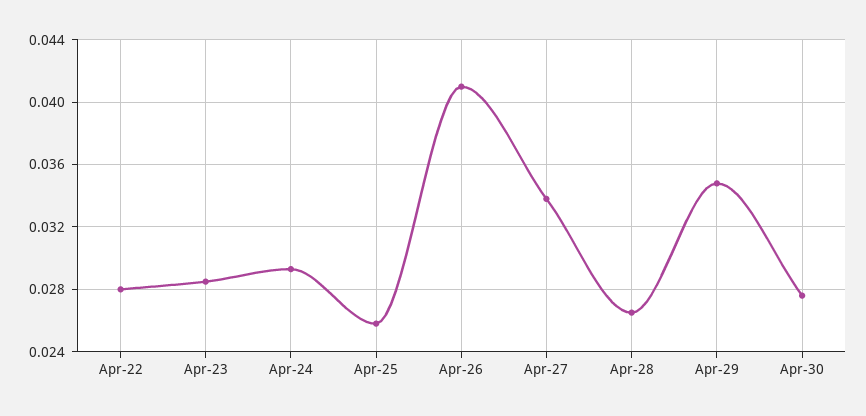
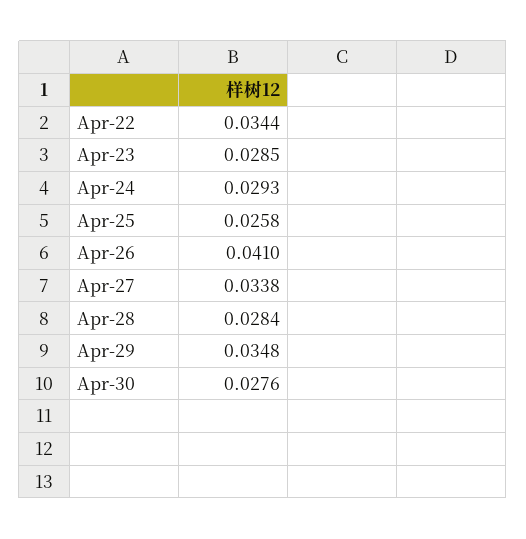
  {
-   "Apr-22": 0.028,
+   "Apr-22": 0.0344,
    "Apr-23": 0.0285,
    "Apr-24": 0.0293,
    "Apr-25": 0.0258,
    "Apr-26": 0.041,
    "Apr-27": 0.0338,
-   "Apr-28": 0.0265,
+   "Apr-28": 0.0284,
    "Apr-29": 0.0348,
    "Apr-30": 0.0276
  }

